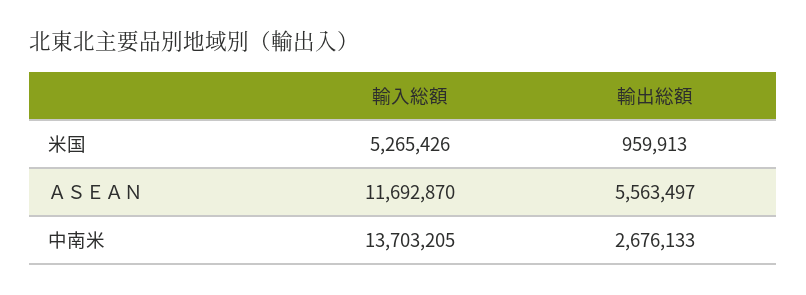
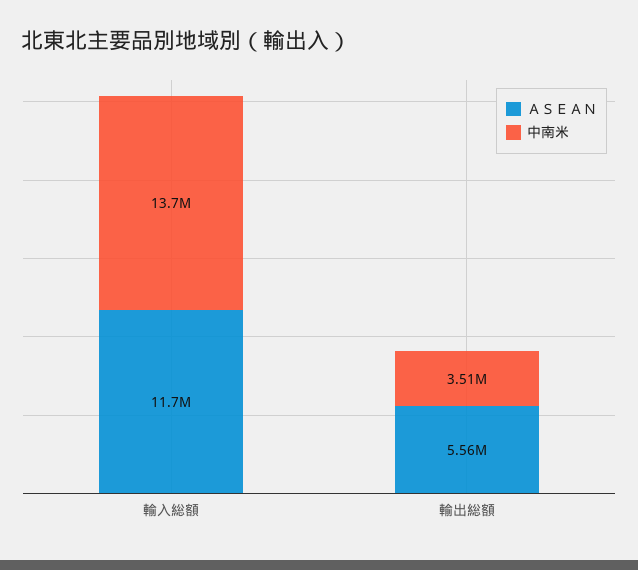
  {
-   "米国": {
-     "輸入総額": 5265426,
-     "輸出総額": 959913
-   },
    "ＡＳＥＡＮ": {
      "輸入総額": 11692870,
      "輸出総額": 5563497
    },
    "中南米": {
      "輸入総額": 13703205,
-     "輸出総額": 2676133
+     "輸出総額": 3510000
    }
  }

